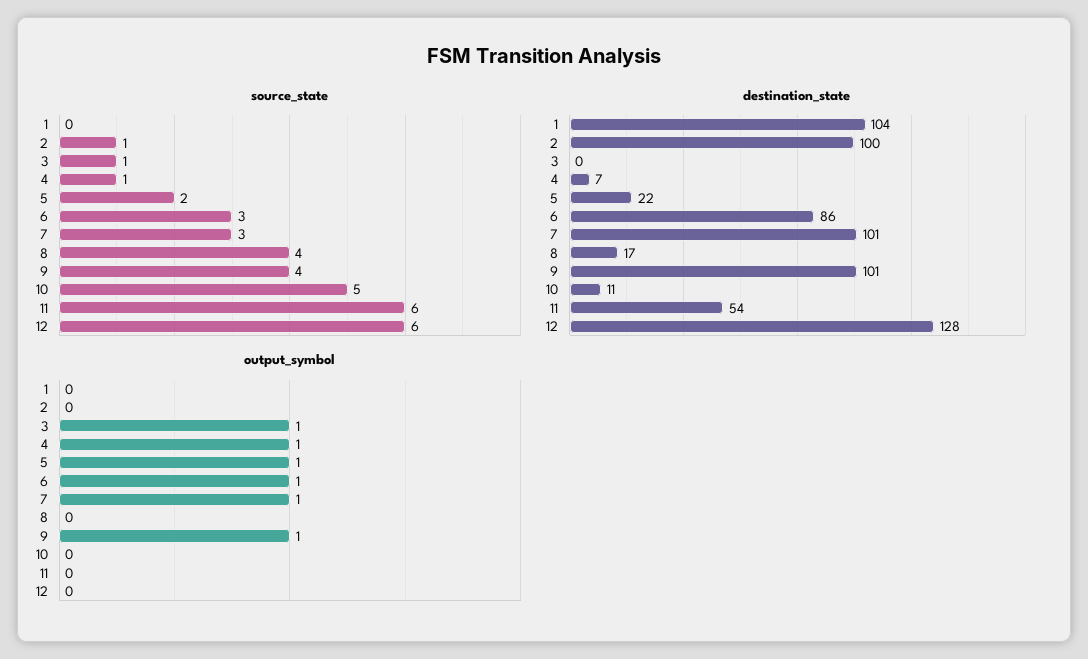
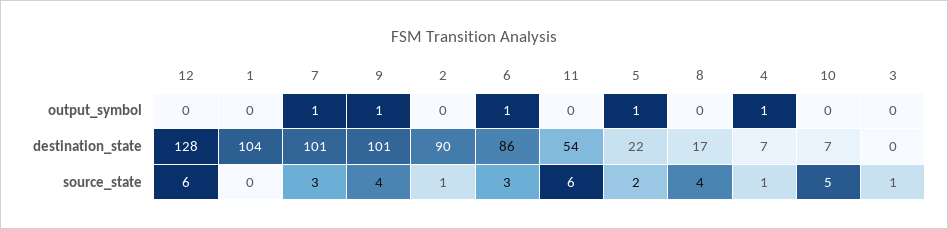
  {
    "source_state": {
      "1": 0,
      "2": 1,
      "3": 1,
      "4": 1,
      "5": 2,
      "6": 3,
      "7": 3,
      "8": 4,
      "9": 4,
      "10": 5,
      "11": 6,
      "12": 6
    },
    "destination_state": {
      "1": 104,
-     "2": 100,
+     "2": 90,
      "3": 0,
      "4": 7,
      "5": 22,
      "6": 86,
      "7": 101,
      "8": 17,
      "9": 101,
-     "10": 11,
+     "10": 7,
      "11": 54,
      "12": 128
    },
    "output_symbol": {
      "1": 0,
      "2": 0,
-     "3": 1,
+     "3": 0,
      "4": 1,
      "5": 1,
      "6": 1,
      "7": 1,
      "8": 0,
      "9": 1,
      "10": 0,
      "11": 0,
      "12": 0
    }
  }

